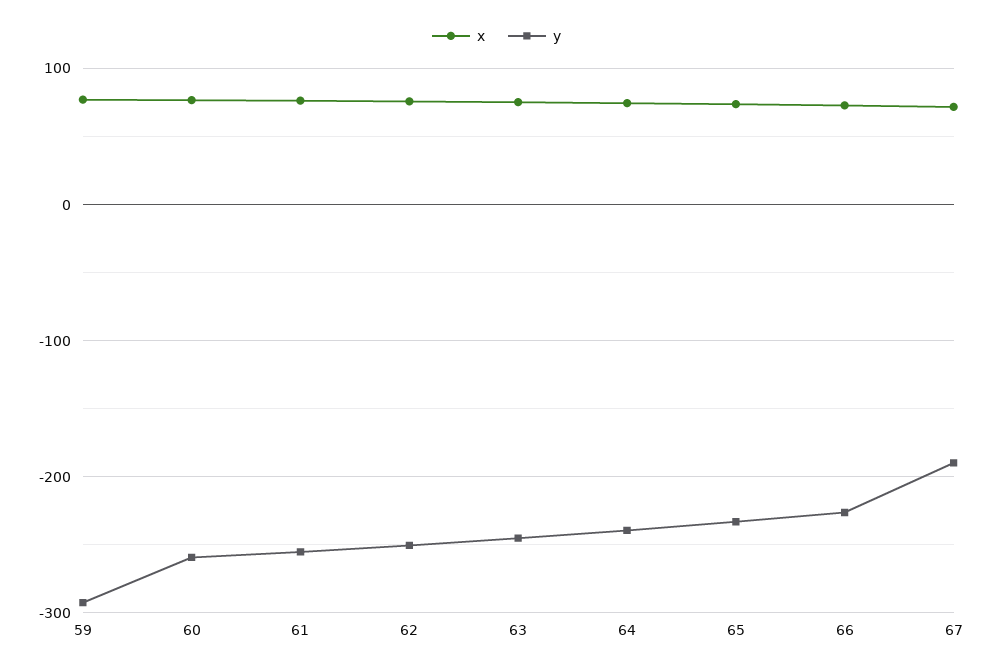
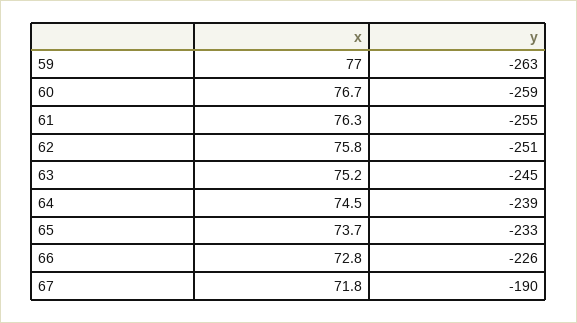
  {
    "x": {
      "59": 77,
      "60": 76.7,
      "61": 76.3,
      "62": 75.8,
      "63": 75.2,
      "64": 74.5,
      "65": 73.7,
      "66": 72.8,
      "67": 71.8
    },
    "y": {
-     "59": -290,
+     "59": -263,
      "60": -259,
      "61": -255,
      "62": -251,
      "63": -245,
      "64": -239,
      "65": -233,
      "66": -226,
      "67": -190
    }
  }

